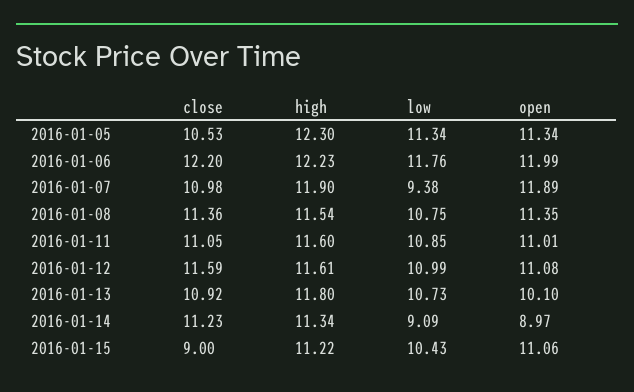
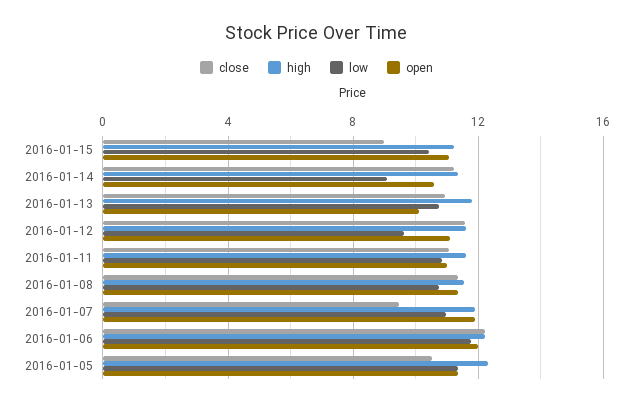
  {
    "close": {
      "2016-01-05": 10.53,
      "2016-01-06": 12.2,
-     "2016-01-07": 10.98,
+     "2016-01-07": 9.5,
      "2016-01-08": 11.36,
      "2016-01-11": 11.05,
      "2016-01-12": 11.59,
      "2016-01-13": 10.92,
      "2016-01-14": 11.23,
      "2016-01-15": 9
    },
    "high": {
      "2016-01-05": 12.3,
      "2016-01-06": 12.23,
      "2016-01-07": 11.9,
      "2016-01-08": 11.54,
      "2016-01-11": 11.6,
      "2016-01-12": 11.61,
      "2016-01-13": 11.8,
      "2016-01-14": 11.34,
      "2016-01-15": 11.22
    },
    "low": {
      "2016-01-05": 11.34,
      "2016-01-06": 11.76,
-     "2016-01-07": 9.38,
+     "2016-01-07": 11,
      "2016-01-08": 10.75,
      "2016-01-11": 10.85,
-     "2016-01-12": 10.99,
+     "2016-01-12": 9.5,
      "2016-01-13": 10.73,
      "2016-01-14": 9.09,
      "2016-01-15": 10.43
    },
    "open": {
      "2016-01-05": 11.34,
      "2016-01-06": 11.99,
      "2016-01-07": 11.89,
      "2016-01-08": 11.35,
      "2016-01-11": 11.01,
      "2016-01-12": 11.08,
      "2016-01-13": 10.1,
-     "2016-01-14": 8.97,
+     "2016-01-14": 10.5,
      "2016-01-15": 11.06
    }
  }

